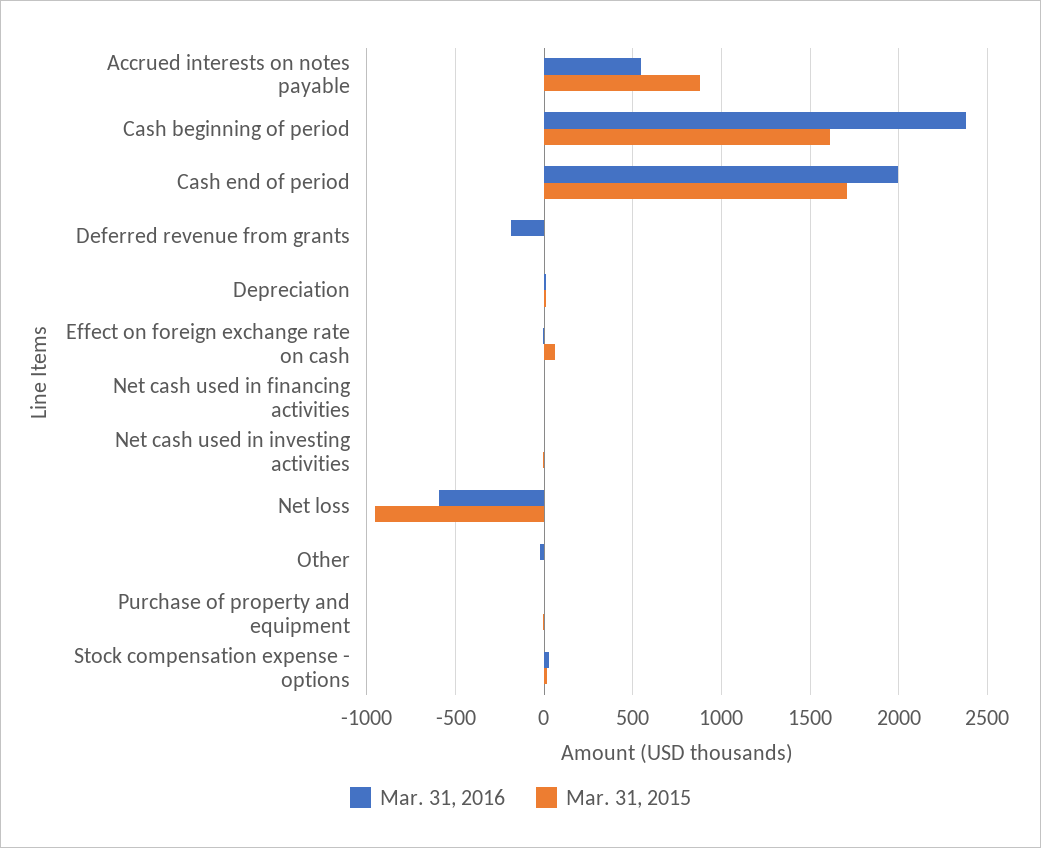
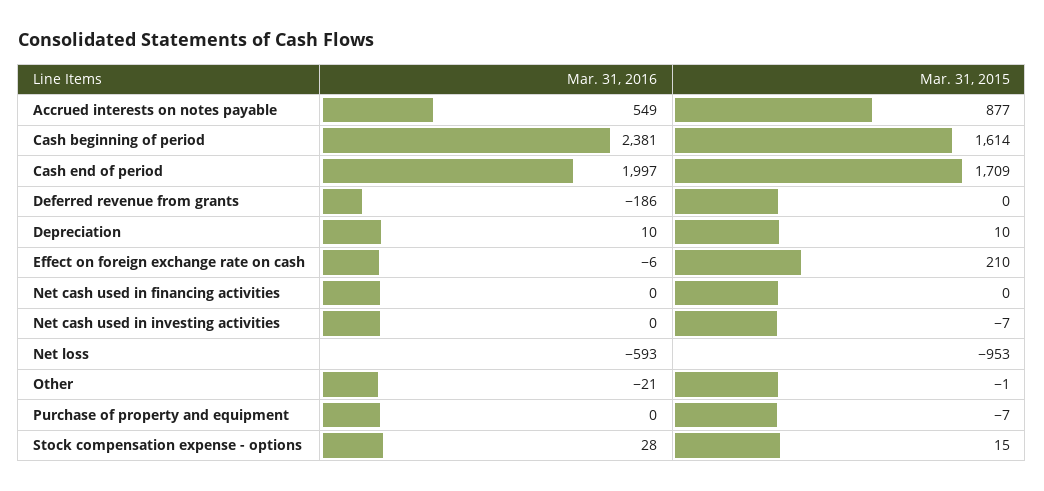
  {
    "Mar. 31, 2016": {
      "Accrued interests on notes payable": 549,
      "Cash beginning of period": 2381,
      "Cash end of period": 1997,
      "Deferred revenue from grants": -186,
      "Depreciation": 10,
      "Effect on foreign exchange rate on cash": -6,
      "Net cash used in financing activities": 0,
      "Net cash used in investing activities": 0,
      "Net loss": -593,
      "Other": -21,
      "Purchase of property and equipment": 0,
      "Stock compensation expense - options": 28
    },
    "Mar. 31, 2015": {
      "Accrued interests on notes payable": 877,
      "Cash beginning of period": 1614,
      "Cash end of period": 1709,
      "Deferred revenue from grants": 0,
      "Depreciation": 10,
-     "Effect on foreign exchange rate on cash": 50,
+     "Effect on foreign exchange rate on cash": 210,
      "Net cash used in financing activities": 0,
      "Net cash used in investing activities": -7,
      "Net loss": -953,
      "Other": -1,
      "Purchase of property and equipment": -7,
      "Stock compensation expense - options": 15
    }
  }

